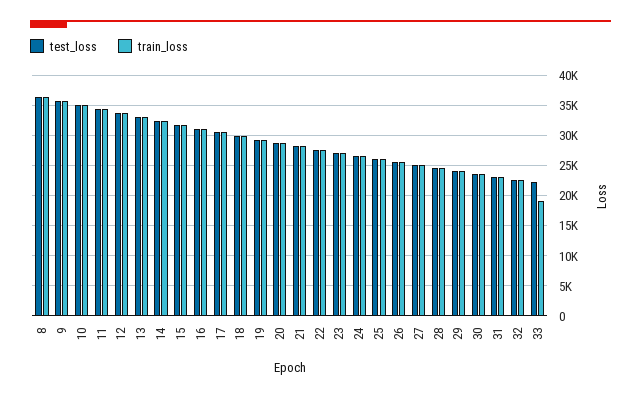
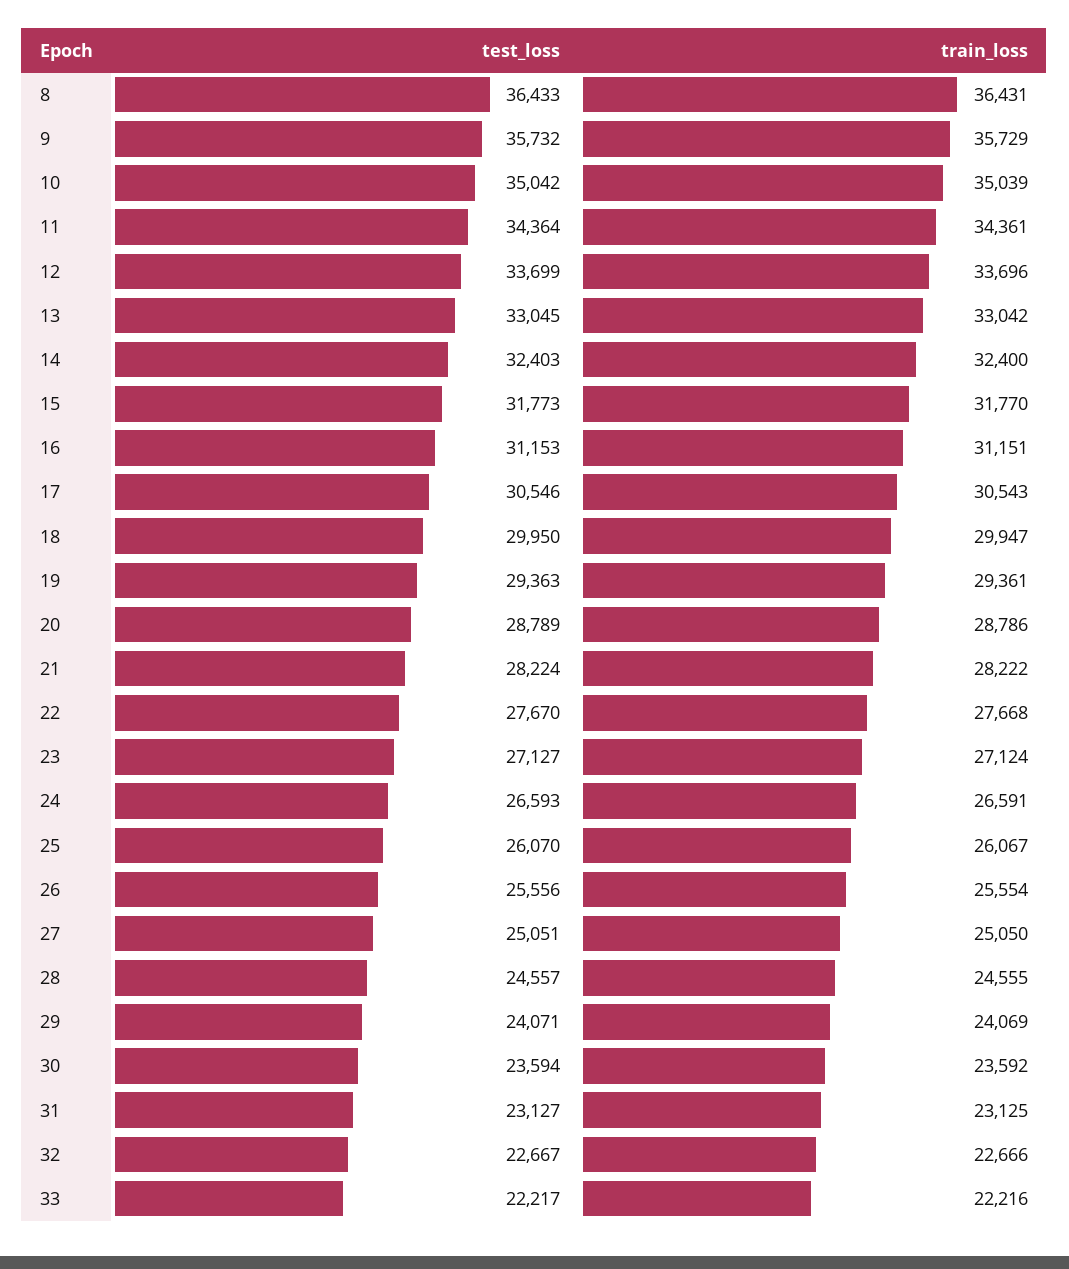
  {
    "test_loss": {
      "8": 36433,
      "9": 35732,
      "10": 35042,
      "11": 34364,
      "12": 33699,
      "13": 33045,
      "14": 32403,
      "15": 31773,
      "16": 31153,
      "17": 30546,
      "18": 29950,
      "19": 29363,
      "20": 28789,
      "21": 28224,
      "22": 27670,
      "23": 27127,
      "24": 26593,
      "25": 26070,
      "26": 25556,
      "27": 25051,
      "28": 24557,
      "29": 24071,
      "30": 23594,
      "31": 23127,
      "32": 22667,
      "33": 22217
    },
    "train_loss": {
      "8": 36431,
      "9": 35729,
      "10": 35039,
      "11": 34361,
      "12": 33696,
      "13": 33042,
      "14": 32400,
      "15": 31770,
      "16": 31151,
      "17": 30543,
      "18": 29947,
      "19": 29361,
      "20": 28786,
      "21": 28222,
      "22": 27668,
      "23": 27124,
      "24": 26591,
      "25": 26067,
      "26": 25554,
      "27": 25050,
      "28": 24555,
      "29": 24069,
      "30": 23592,
      "31": 23125,
      "32": 22666,
-     "33": 19000
+     "33": 22216
    }
  }

